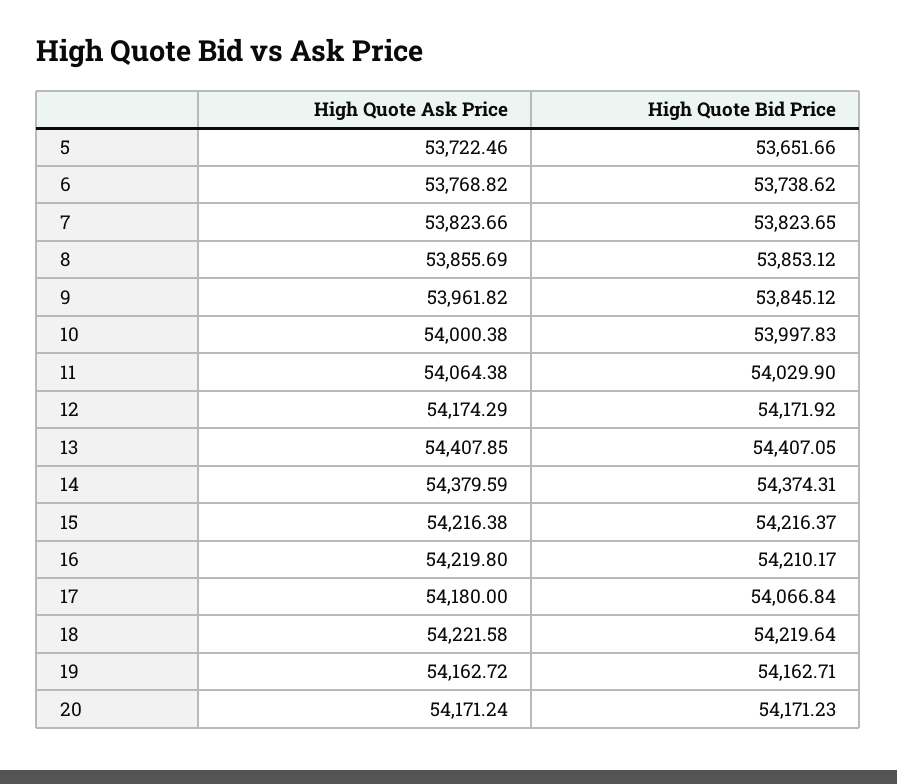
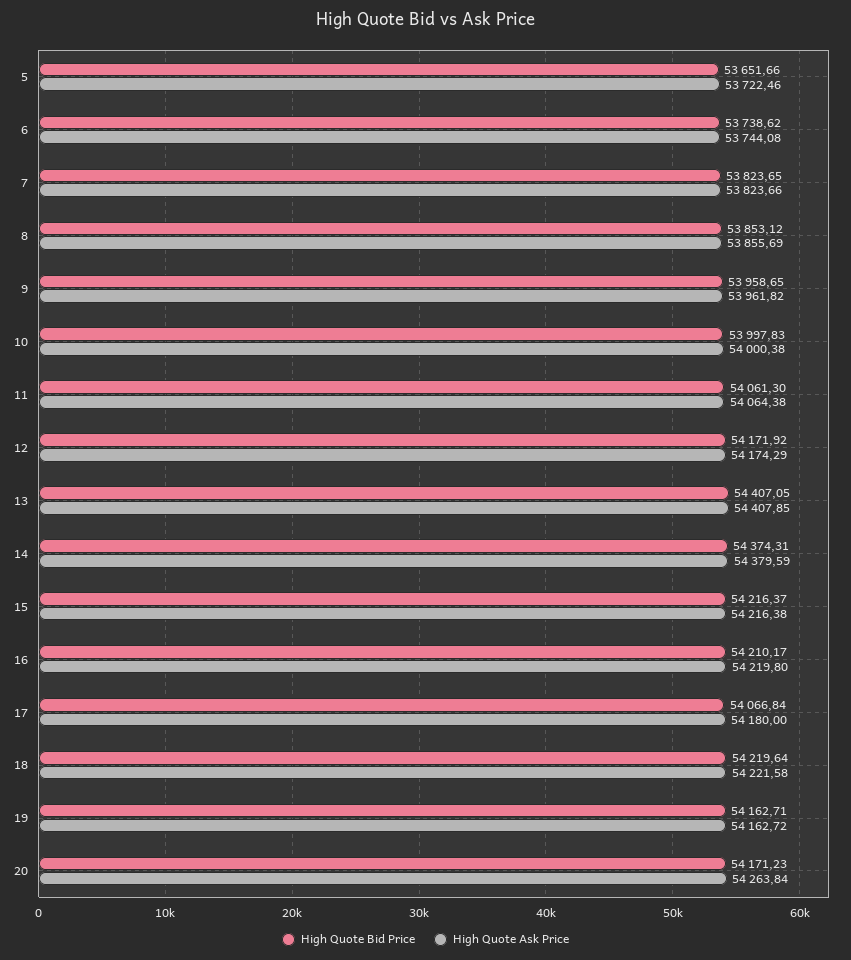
  {
    "High Quote Ask Price": {
      "5": 53722.46,
-     "6": 53768.82,
+     "6": 53744.08,
      "7": 53823.66,
      "8": 53855.69,
      "9": 53961.82,
      "10": 54000.38,
      "11": 54064.38,
      "12": 54174.29,
      "13": 54407.85,
      "14": 54379.59,
      "15": 54216.38,
      "16": 54219.8,
      "17": 54180,
      "18": 54221.58,
      "19": 54162.72,
-     "20": 54171.24
+     "20": 54263.84
    },
    "High Quote Bid Price": {
      "5": 53651.66,
      "6": 53738.62,
      "7": 53823.65,
      "8": 53853.12,
-     "9": 53845.12,
+     "9": 53958.65,
      "10": 53997.83,
-     "11": 54029.9,
+     "11": 54061.3,
      "12": 54171.92,
      "13": 54407.05,
      "14": 54374.31,
      "15": 54216.37,
      "16": 54210.17,
      "17": 54066.84,
      "18": 54219.64,
      "19": 54162.71,
      "20": 54171.23
    }
  }

